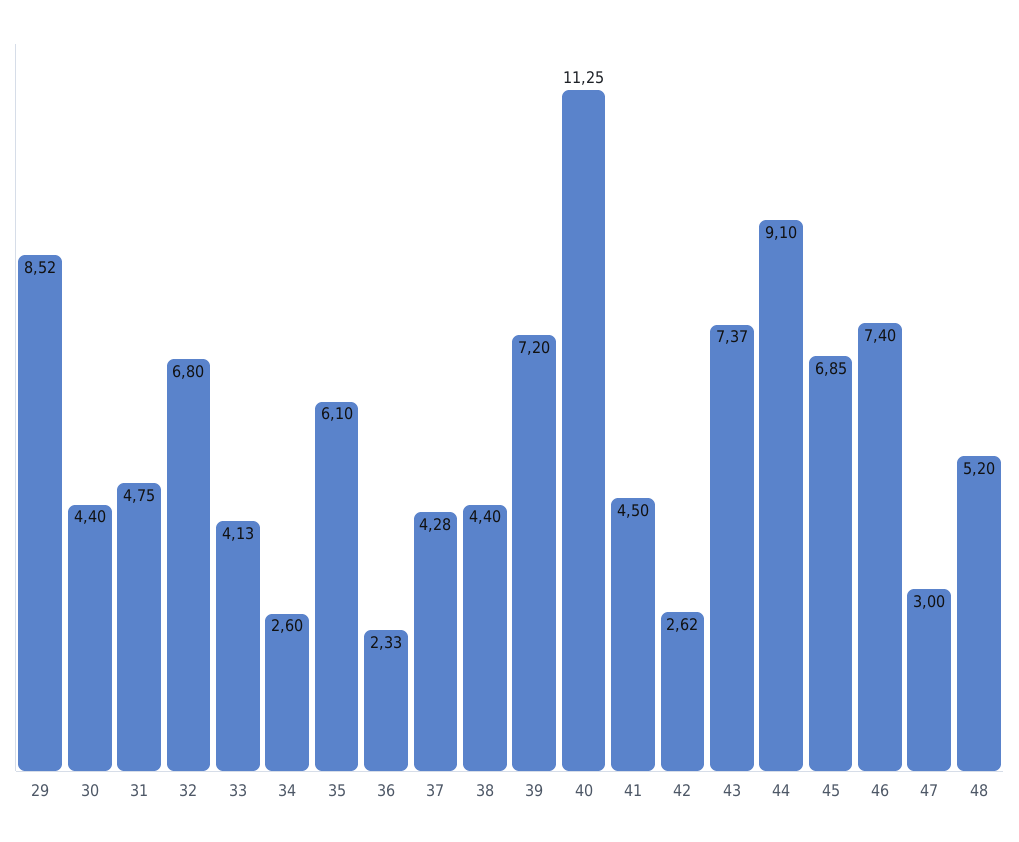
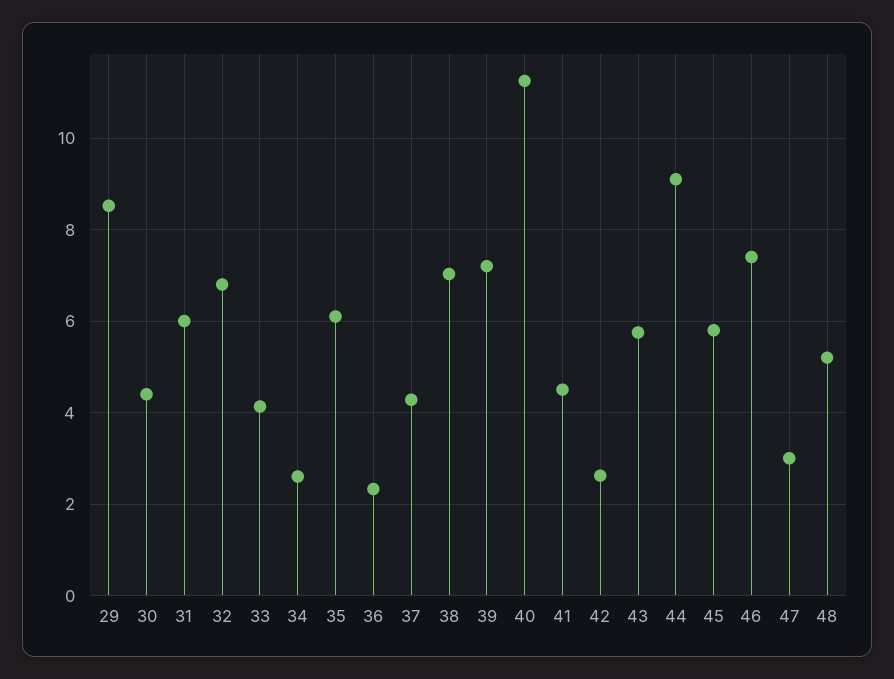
  {
    "29": 8.52,
    "30": 4.4,
-   "31": 4.75,
+   "31": 6,
    "32": 6.8,
    "33": 4.13,
    "34": 2.6,
    "35": 6.1,
    "36": 2.33,
    "37": 4.28,
-   "38": 4.4,
+   "38": 7,
    "39": 7.2,
    "40": 11.25,
    "41": 4.5,
    "42": 2.62,
-   "43": 7.37,
+   "43": 5.8,
    "44": 9.1,
-   "45": 6.85,
+   "45": 5.8,
    "46": 7.4,
    "47": 3,
    "48": 5.2
  }

